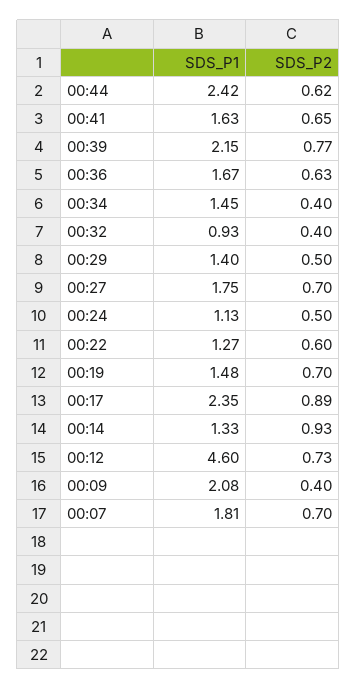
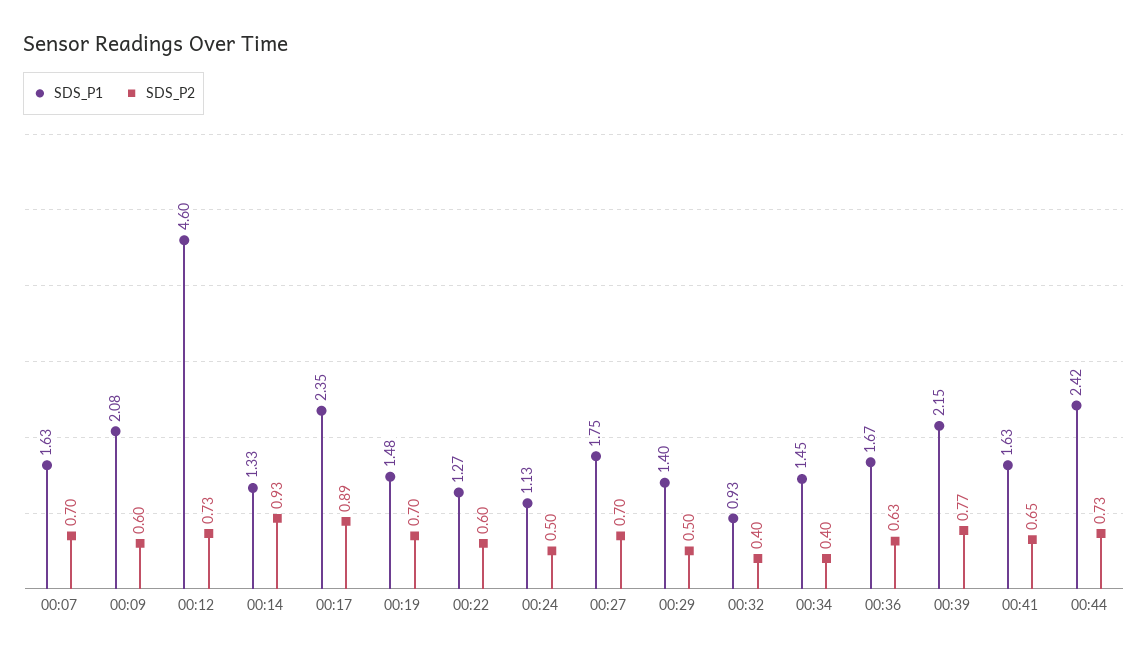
  {
    "SDS_P1": {
      "00:44": 2.42,
      "00:41": 1.63,
      "00:39": 2.15,
      "00:36": 1.67,
      "00:34": 1.45,
      "00:32": 0.93,
      "00:29": 1.4,
      "00:27": 1.75,
      "00:24": 1.13,
      "00:22": 1.27,
      "00:19": 1.48,
      "00:17": 2.35,
      "00:14": 1.33,
      "00:12": 4.6,
      "00:09": 2.08,
-     "00:07": 1.81
+     "00:07": 1.63
    },
    "SDS_P2": {
-     "00:44": 0.62,
+     "00:44": 0.73,
      "00:41": 0.65,
      "00:39": 0.77,
      "00:36": 0.63,
      "00:34": 0.4,
      "00:32": 0.4,
      "00:29": 0.5,
      "00:27": 0.7,
      "00:24": 0.5,
      "00:22": 0.6,
      "00:19": 0.7,
      "00:17": 0.89,
      "00:14": 0.93,
      "00:12": 0.73,
-     "00:09": 0.4,
+     "00:09": 0.6,
      "00:07": 0.7
    }
  }

